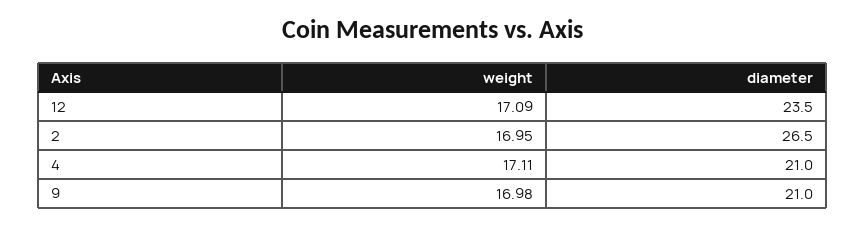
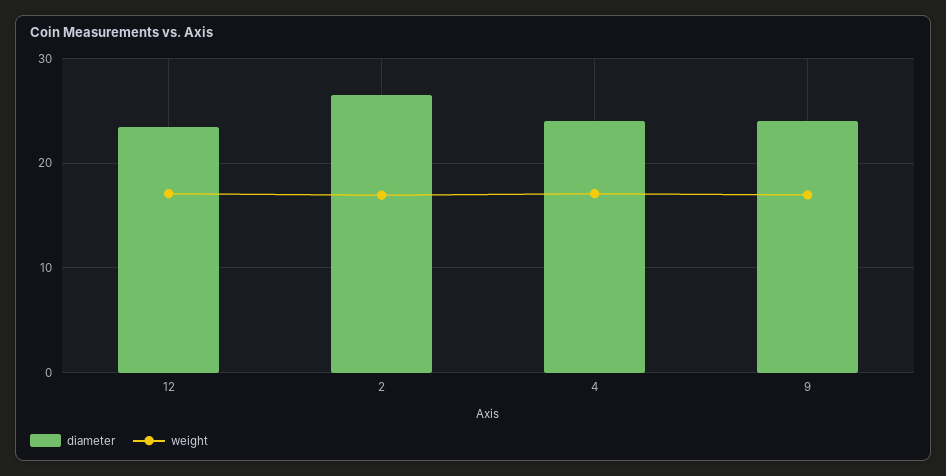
  {
    "weight": {
      "12": 17.09,
      "2": 16.95,
      "4": 17.11,
      "9": 16.98
    },
    "diameter": {
      "12": 23.5,
      "2": 26.5,
-     "4": 21,
+     "4": 24,
-     "9": 21
+     "9": 24
    }
  }

